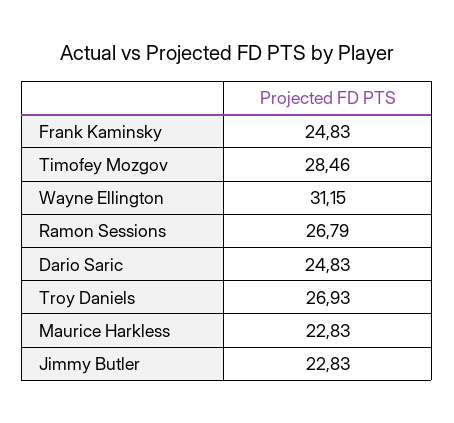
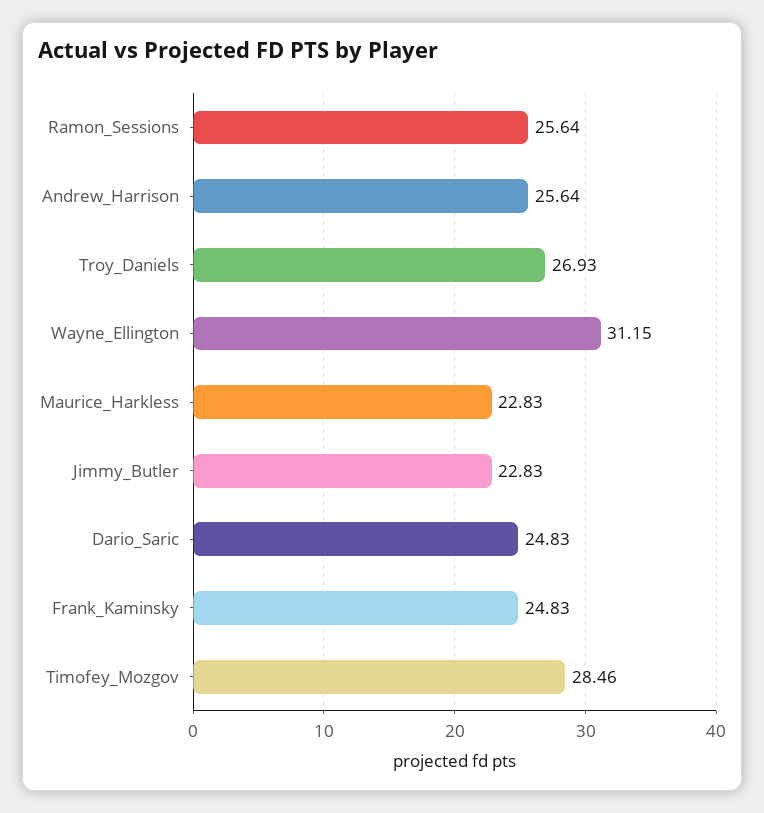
  {
    "Frank Kaminsky": 24.83,
    "Timofey Mozgov": 28.46,
    "Wayne Ellington": 31.15,
-   "Ramon Sessions": 26.79,
+   "Ramon Sessions": 25.64,
    "Dario Saric": 24.83,
    "Troy Daniels": 26.93,
    "Maurice Harkless": 22.83,
-   "Jimmy Butler": 22.83
+   "Jimmy Butler": 22.83,
+   "Andrew_Harrison": 25.64
  }

